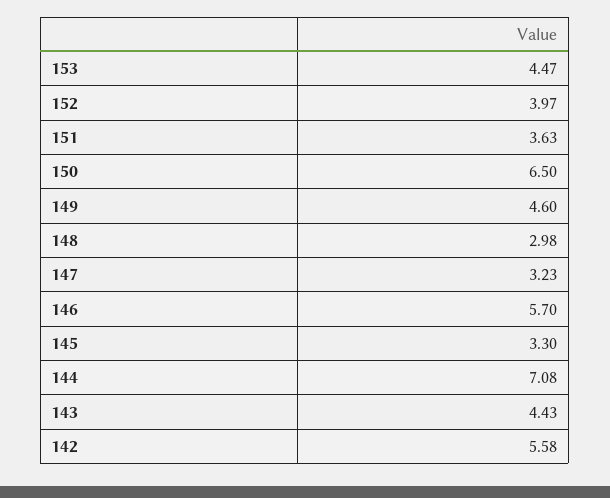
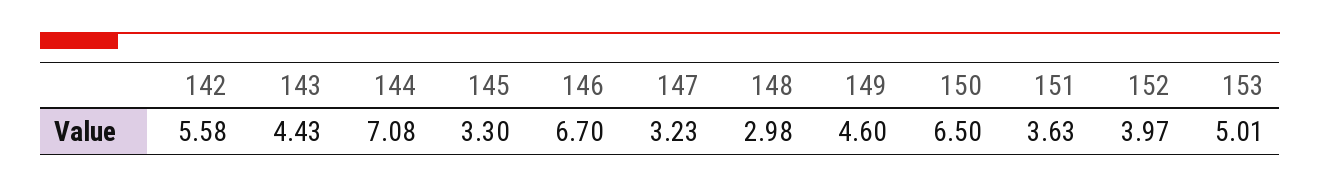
  {
-   "153": 4.47,
+   "153": 5.01,
    "152": 3.97,
    "151": 3.63,
    "150": 6.5,
    "149": 4.6,
    "148": 2.98,
    "147": 3.23,
-   "146": 5.7,
+   "146": 6.7,
    "145": 3.3,
    "144": 7.08,
    "143": 4.43,
    "142": 5.58
  }

